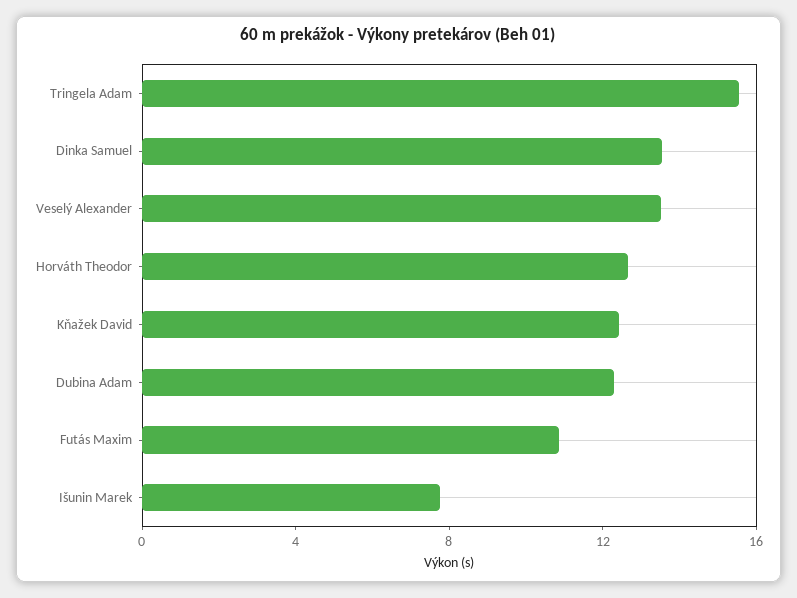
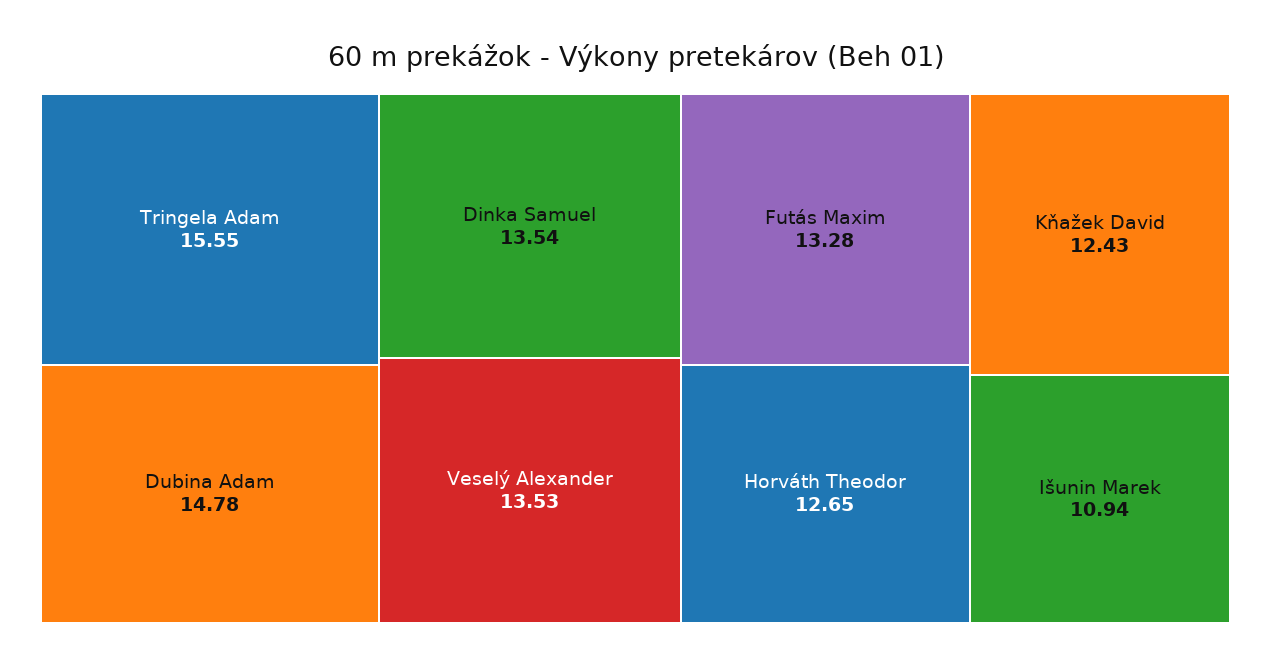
  {
    "Tringela Adam": 15.55,
    "Dinka Samuel": 13.54,
    "Veselý Alexander": 13.53,
    "Horváth Theodor": 12.65,
    "Kňažek David": 12.43,
-   "Dubina Adam": 12,
+   "Dubina Adam": 14.78,
-   "Futás Maxim": 11,
+   "Futás Maxim": 13.28,
-   "Išunin Marek": 8
+   "Išunin Marek": 10.94
  }

